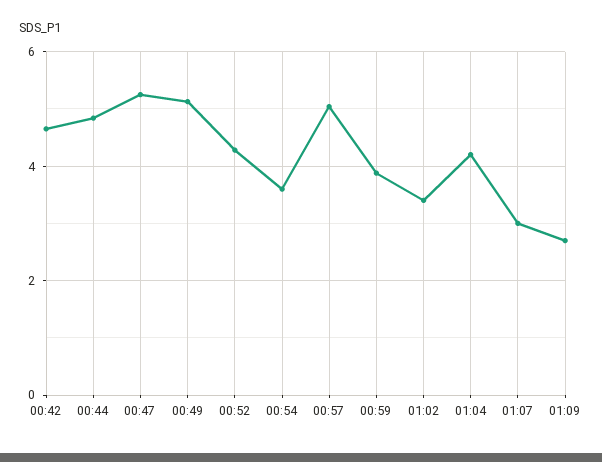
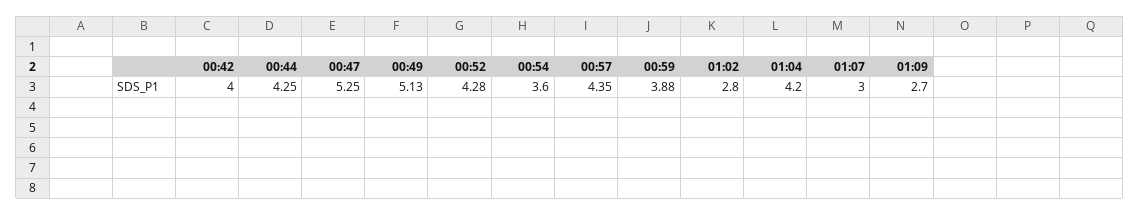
  {
-   "00:42": 4.6,
+   "00:42": 4,
-   "00:44": 4.8,
+   "00:44": 4.25,
    "00:47": 5.25,
    "00:49": 5.13,
    "00:52": 4.28,
    "00:54": 3.6,
-   "00:57": 5,
+   "00:57": 4.35,
    "00:59": 3.88,
-   "01:02": 3.4,
+   "01:02": 2.8,
    "01:04": 4.2,
    "01:07": 3,
    "01:09": 2.7
  }

